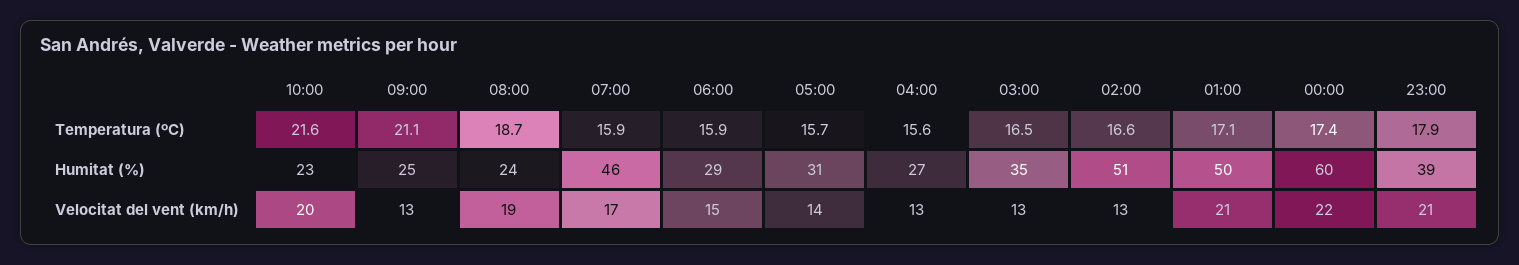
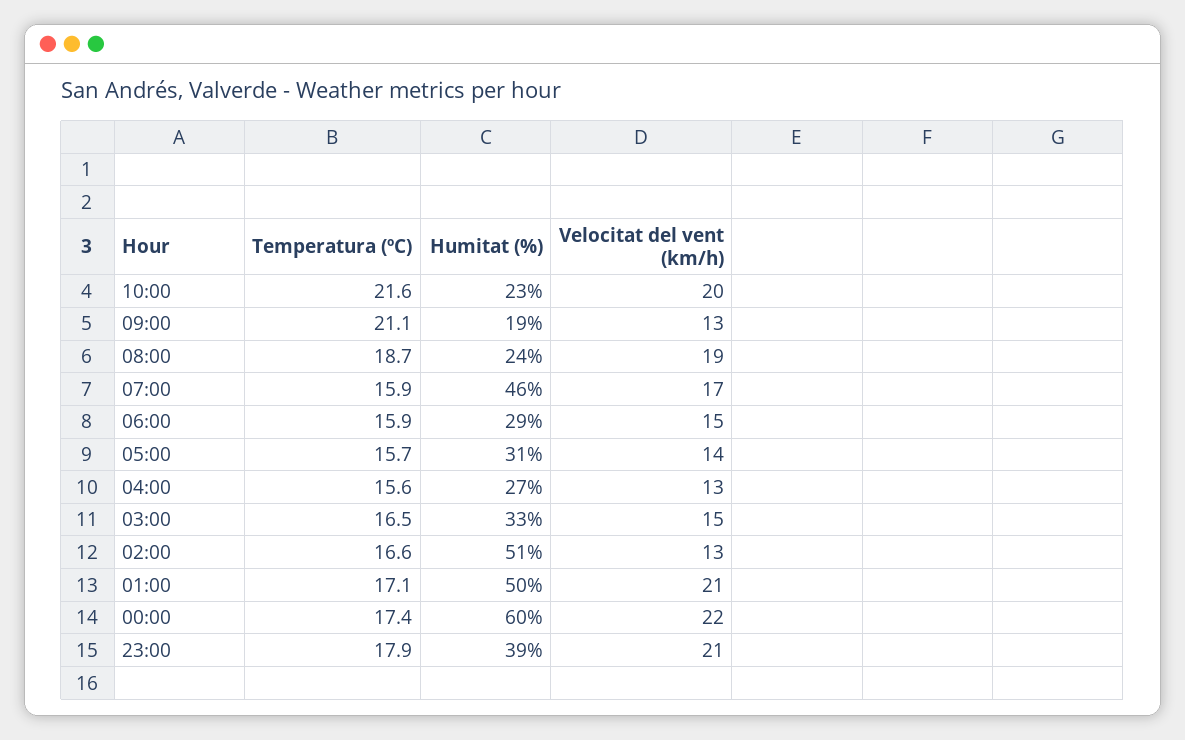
  {
    "10:00": {
      "Temperatura (ºC)": 21.6,
      "Humitat (%)": 23,
      "Velocitat del vent (km/h)": 20
    },
    "09:00": {
      "Temperatura (ºC)": 21.1,
-     "Humitat (%)": 25,
+     "Humitat (%)": 19,
      "Velocitat del vent (km/h)": 13
    },
    "08:00": {
      "Temperatura (ºC)": 18.7,
      "Humitat (%)": 24,
      "Velocitat del vent (km/h)": 19
    },
    "07:00": {
      "Temperatura (ºC)": 15.9,
      "Humitat (%)": 46,
      "Velocitat del vent (km/h)": 17
    },
    "06:00": {
      "Temperatura (ºC)": 15.9,
      "Humitat (%)": 29,
      "Velocitat del vent (km/h)": 15
    },
    "05:00": {
      "Temperatura (ºC)": 15.7,
      "Humitat (%)": 31,
      "Velocitat del vent (km/h)": 14
    },
    "04:00": {
      "Temperatura (ºC)": 15.6,
      "Humitat (%)": 27,
      "Velocitat del vent (km/h)": 13
    },
    "03:00": {
      "Temperatura (ºC)": 16.5,
-     "Humitat (%)": 35,
+     "Humitat (%)": 33,
-     "Velocitat del vent (km/h)": 13
+     "Velocitat del vent (km/h)": 15
    },
    "02:00": {
      "Temperatura (ºC)": 16.6,
      "Humitat (%)": 51,
      "Velocitat del vent (km/h)": 13
    },
    "01:00": {
      "Temperatura (ºC)": 17.1,
      "Humitat (%)": 50,
      "Velocitat del vent (km/h)": 21
    },
    "00:00": {
      "Temperatura (ºC)": 17.4,
      "Humitat (%)": 60,
      "Velocitat del vent (km/h)": 22
    },
    "23:00": {
      "Temperatura (ºC)": 17.9,
      "Humitat (%)": 39,
      "Velocitat del vent (km/h)": 21
    }
  }

